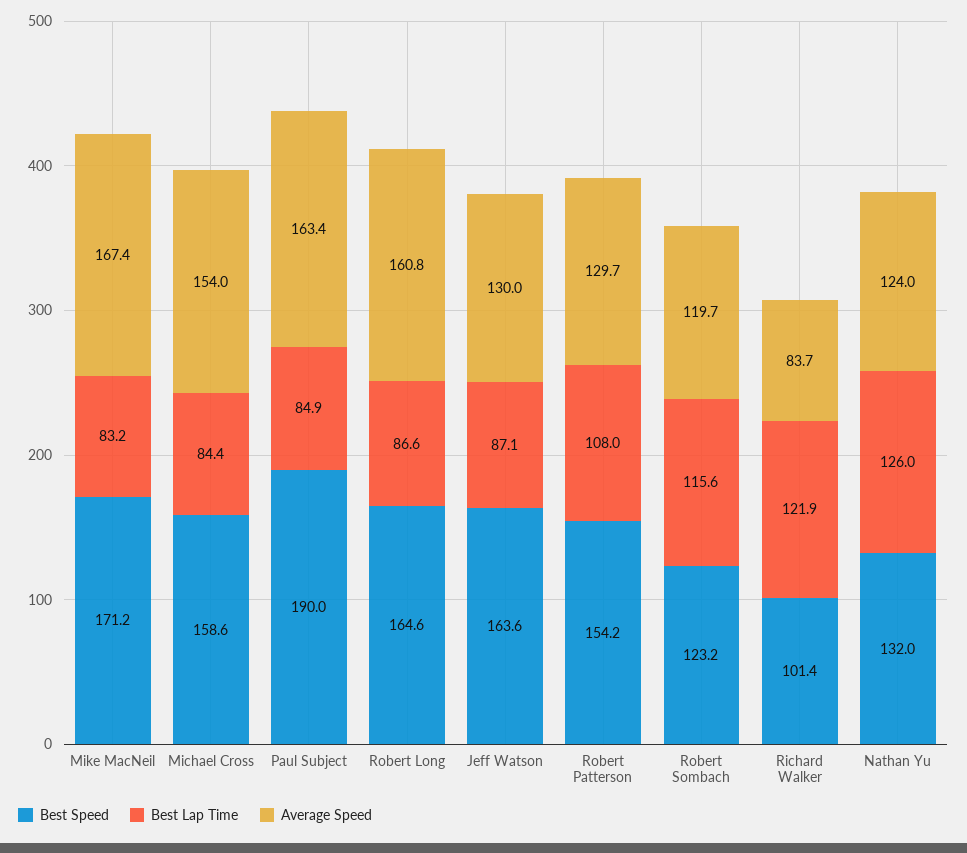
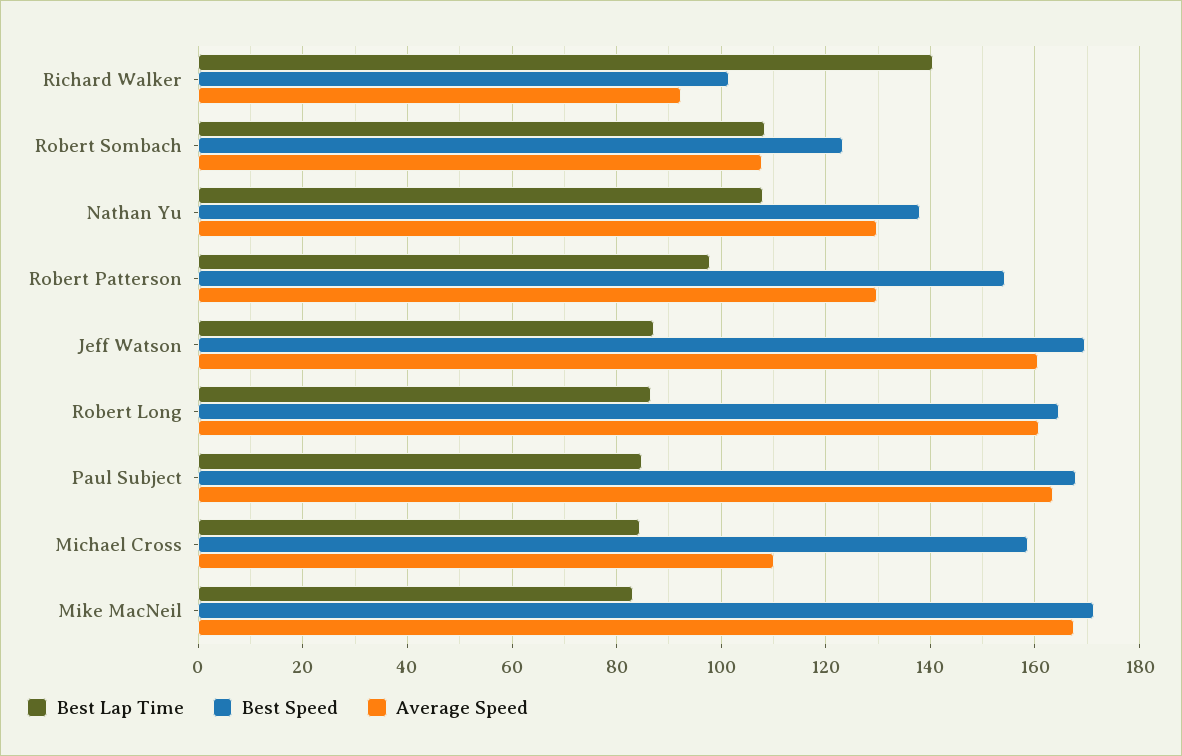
  {
    "Best Speed": {
      "Mike MacNeil": 171.2,
      "Michael Cross": 158.6,
-     "Paul Subject": 190,
+     "Paul Subject": 168,
      "Robert Long": 164.6,
-     "Jeff Watson": 163.6,
+     "Jeff Watson": 170,
      "Robert Patterson": 154.2,
      "Robert Sombach": 123.2,
      "Richard Walker": 101.4,
-     "Nathan Yu": 132
+     "Nathan Yu": 138
    },
    "Best Lap Time": {
      "Mike MacNeil": 83.2,
      "Michael Cross": 84.4,
      "Paul Subject": 84.9,
      "Robert Long": 86.6,
      "Jeff Watson": 87.1,
-     "Robert Patterson": 108,
+     "Robert Patterson": 98,
-     "Robert Sombach": 115.6,
+     "Robert Sombach": 108,
-     "Richard Walker": 121.9,
+     "Richard Walker": 140,
-     "Nathan Yu": 126
+     "Nathan Yu": 108
    },
    "Average Speed": {
      "Mike MacNeil": 167.4,
-     "Michael Cross": 154,
+     "Michael Cross": 110,
      "Paul Subject": 163.4,
      "Robert Long": 160.8,
-     "Jeff Watson": 130,
+     "Jeff Watson": 160,
      "Robert Patterson": 129.7,
-     "Robert Sombach": 119.7,
+     "Robert Sombach": 108,
-     "Richard Walker": 83.7,
+     "Richard Walker": 92,
-     "Nathan Yu": 124
+     "Nathan Yu": 130
    }
  }

